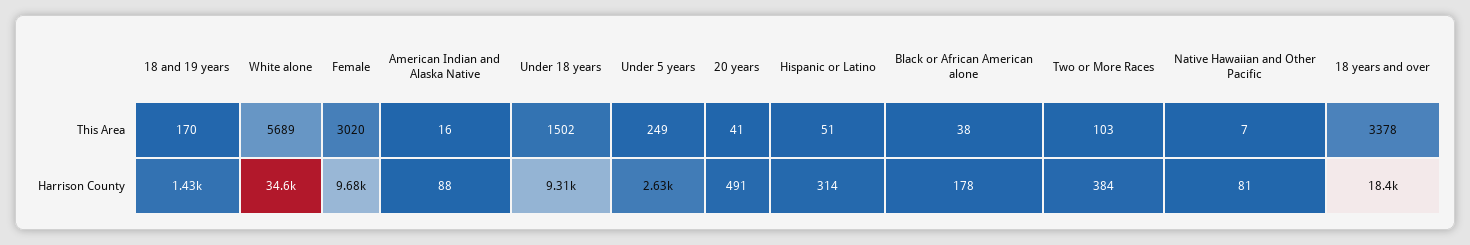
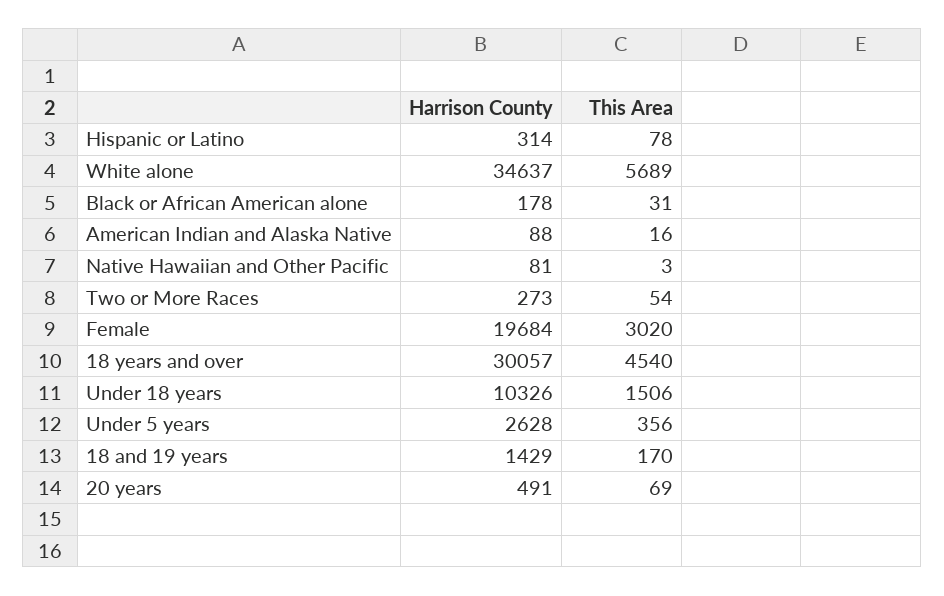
  {
    "18 and 19 years": {
      "This Area": 170,
      "Harrison County": 1429
    },
    "White alone": {
      "This Area": 5689,
      "Harrison County": 34637
    },
    "Female": {
      "This Area": 3020,
-     "Harrison County": 9680
+     "Harrison County": 19684
    },
    "American Indian and Alaska Native": {
      "This Area": 16,
      "Harrison County": 88
    },
    "Under 18 years": {
-     "This Area": 1502,
+     "This Area": 1506,
-     "Harrison County": 9310
+     "Harrison County": 10326
    },
    "Under 5 years": {
-     "This Area": 249,
+     "This Area": 356,
      "Harrison County": 2628
    },
    "20 years": {
-     "This Area": 41,
+     "This Area": 69,
      "Harrison County": 491
    },
    "Hispanic or Latino": {
-     "This Area": 51,
+     "This Area": 78,
      "Harrison County": 314
    },
    "Black or African American alone": {
-     "This Area": 38,
+     "This Area": 31,
      "Harrison County": 178
    },
    "Two or More Races": {
-     "This Area": 103,
+     "This Area": 54,
-     "Harrison County": 384
+     "Harrison County": 273
    },
    "Native Hawaiian and Other Pacific": {
-     "This Area": 7,
+     "This Area": 3,
      "Harrison County": 81
    },
    "18 years and over": {
-     "This Area": 3378,
+     "This Area": 4540,
-     "Harrison County": 18400
+     "Harrison County": 30057
    }
  }

